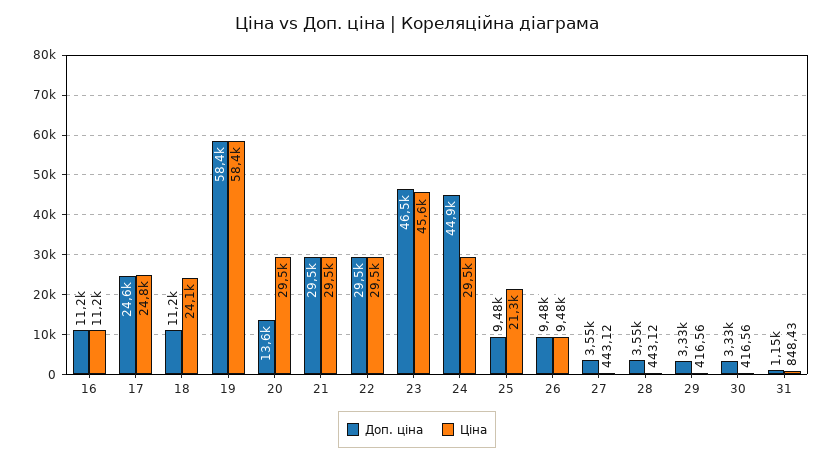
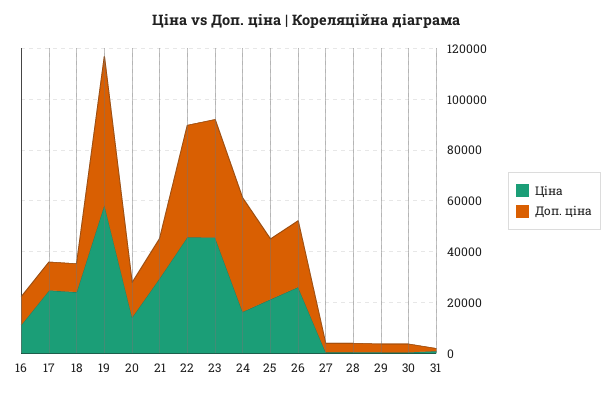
  {
    "Доп. ціна": {
      "16": 11200,
-     "17": 24600,
+     "17": 10000,
      "18": 11200,
      "19": 58400,
      "20": 13600,
-     "21": 29500,
+     "21": 15000,
-     "22": 29500,
+     "22": 45000,
      "23": 46500,
      "24": 44900,
-     "25": 9480,
+     "25": 25000,
-     "26": 9480,
+     "26": 25000,
      "27": 3550,
      "28": 3550,
      "29": 3330,
      "30": 3330,
      "31": 1150
    },
    "Ціна": {
      "16": 11200,
      "17": 24800,
      "18": 24100,
      "19": 58400,
-     "20": 29500,
+     "20": 15000,
      "21": 29500,
-     "22": 29500,
+     "22": 45000,
      "23": 45600,
-     "24": 29500,
+     "24": 15000,
      "25": 21300,
-     "26": 9480,
+     "26": 25000,
      "27": 443.12,
      "28": 443.12,
      "29": 416.56,
      "30": 416.56,
      "31": 848.43
    }
  }

